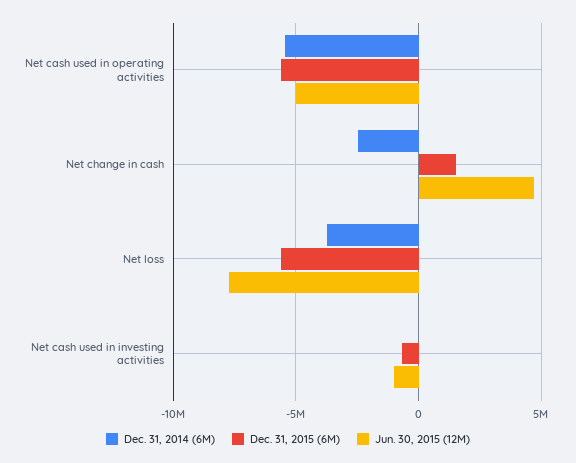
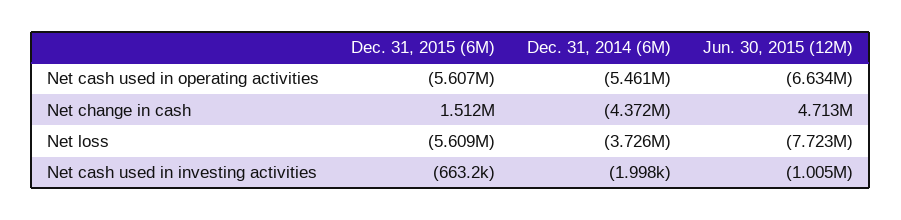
  {
    "Dec. 31, 2014 (6M)": {
      "Net cash used in operating activities": -5461000,
-     "Net change in cash": -2500000,
+     "Net change in cash": -4372000,
      "Net loss": -3726000,
      "Net cash used in investing activities": -1998
    },
    "Dec. 31, 2015 (6M)": {
      "Net cash used in operating activities": -5607000,
      "Net change in cash": 1512000,
      "Net loss": -5609000,
      "Net cash used in investing activities": -663200
    },
    "Jun. 30, 2015 (12M)": {
-     "Net cash used in operating activities": -5000000,
+     "Net cash used in operating activities": -6634000,
      "Net change in cash": 4713000,
      "Net loss": -7723000,
      "Net cash used in investing activities": -1005000
    }
  }

